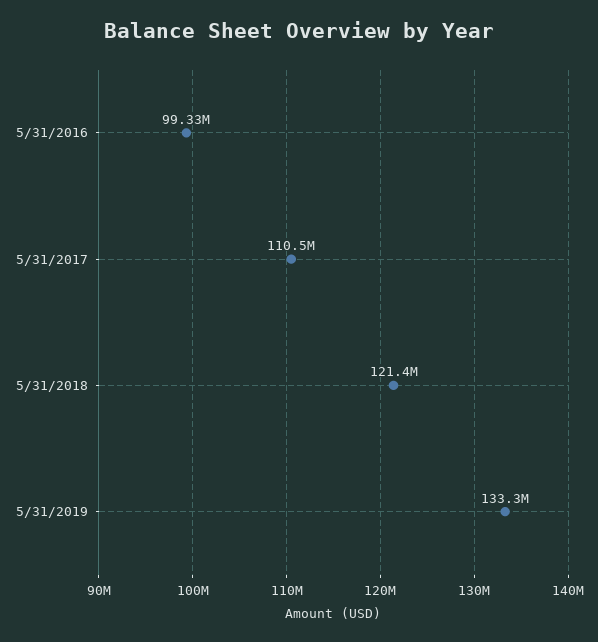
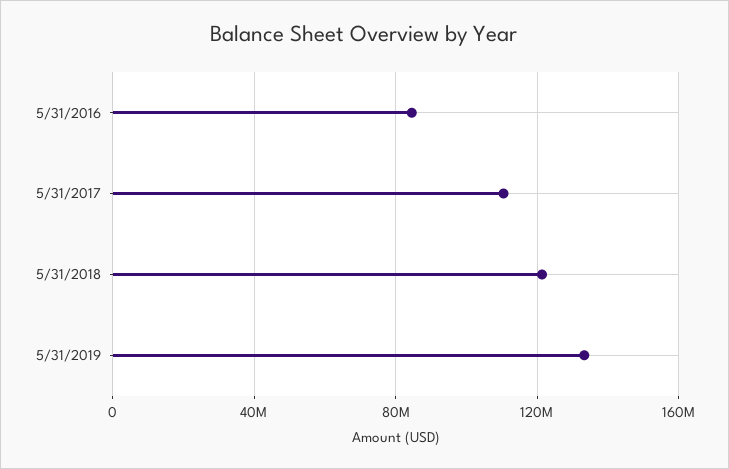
  {
-   "5/31/2016": 99330000,
+   "5/31/2016": 85000000,
    "5/31/2017": 110500000,
    "5/31/2018": 121400000,
    "5/31/2019": 133300000
  }

